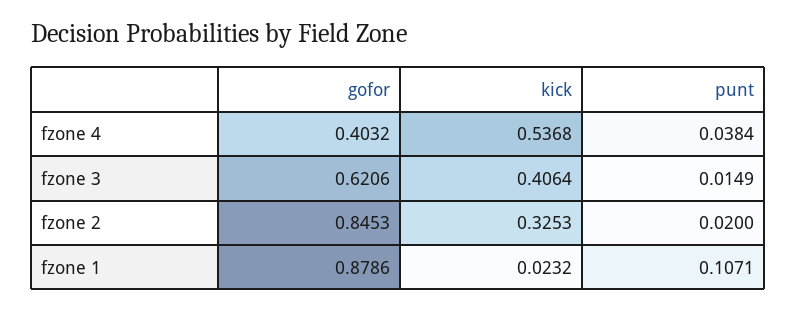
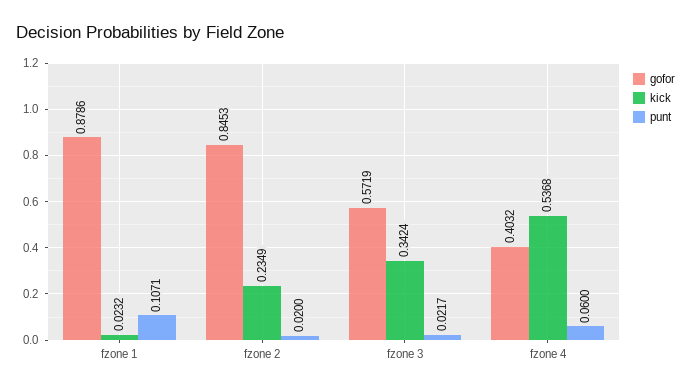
  {
    "gofor": {
      "fzone 4": 0.4032,
-     "fzone 3": 0.6206,
+     "fzone 3": 0.5719,
      "fzone 2": 0.8453,
      "fzone 1": 0.8786
    },
    "kick": {
      "fzone 4": 0.5368,
-     "fzone 3": 0.4064,
+     "fzone 3": 0.3424,
-     "fzone 2": 0.3253,
+     "fzone 2": 0.2349,
      "fzone 1": 0.0232
    },
    "punt": {
-     "fzone 4": 0.0384,
+     "fzone 4": 0.06,
-     "fzone 3": 0.0149,
+     "fzone 3": 0.0217,
      "fzone 2": 0.02,
      "fzone 1": 0.1071
    }
  }

